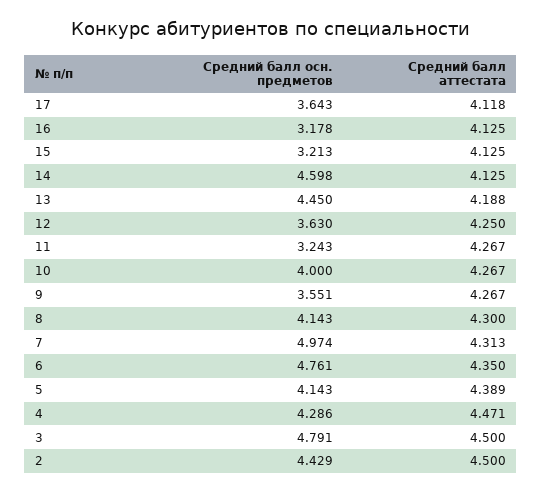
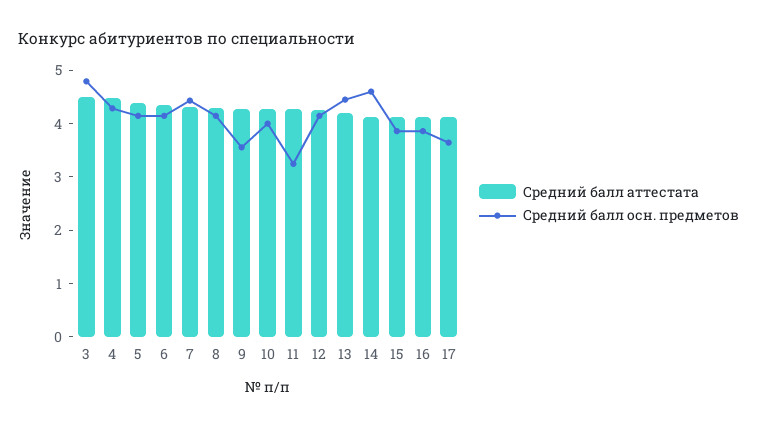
  {
    "Средний балл осн. предметов": {
      "17": 3.643,
-     "16": 3.178,
+     "16": 3.8,
-     "15": 3.213,
+     "15": 3.8,
      "14": 4.598,
      "13": 4.45,
-     "12": 3.63,
+     "12": 4.2,
      "11": 3.243,
      "10": 4,
      "9": 3.551,
      "8": 4.143,
-     "7": 4.974,
+     "7": 4.4,
-     "6": 4.761,
+     "6": 4.2,
      "5": 4.143,
      "4": 4.286,
-     "3": 4.791,
+     "3": 4.791
-     "2": 4.429
    },
    "Средний балл аттестата": {
      "17": 4.118,
      "16": 4.125,
      "15": 4.125,
      "14": 4.125,
      "13": 4.188,
      "12": 4.25,
      "11": 4.267,
      "10": 4.267,
      "9": 4.267,
      "8": 4.3,
      "7": 4.313,
      "6": 4.35,
      "5": 4.389,
      "4": 4.471,
-     "3": 4.5,
+     "3": 4.5
-     "2": 4.5
    }
  }

